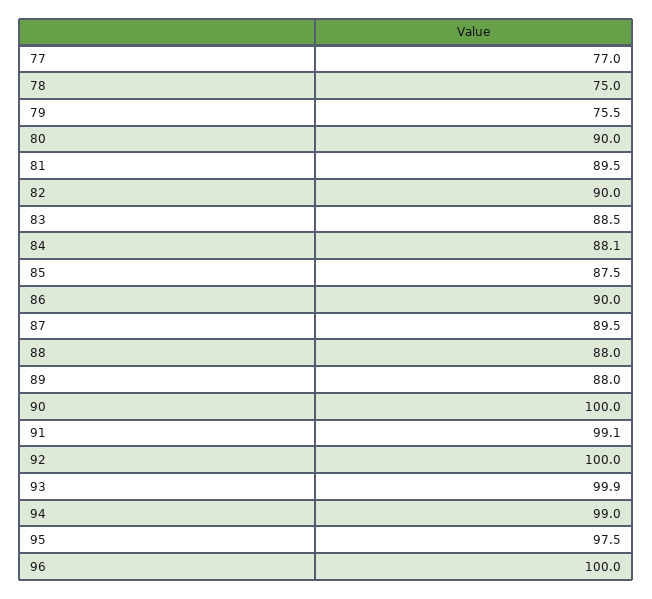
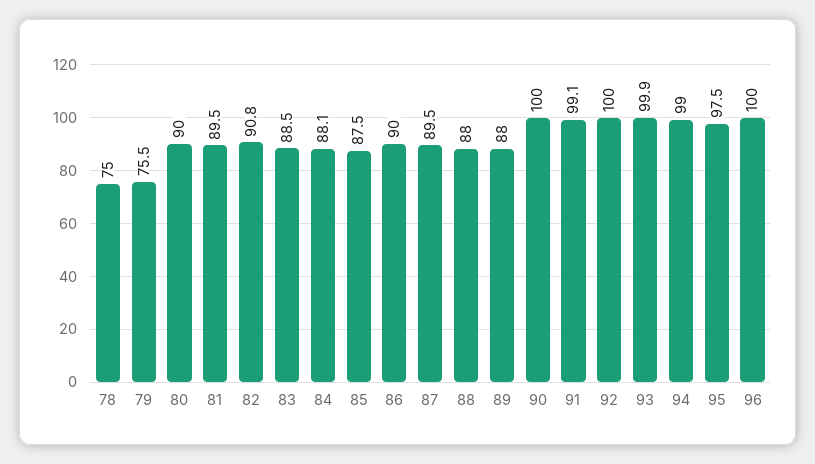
  {
-   "77": 77,
    "78": 75,
    "79": 75.5,
    "80": 90,
    "81": 89.5,
-   "82": 90,
+   "82": 90.8,
    "83": 88.5,
    "84": 88.1,
    "85": 87.5,
    "86": 90,
    "87": 89.5,
    "88": 88,
    "89": 88,
    "90": 100,
    "91": 99.1,
    "92": 100,
    "93": 99.9,
    "94": 99,
    "95": 97.5,
    "96": 100
  }

